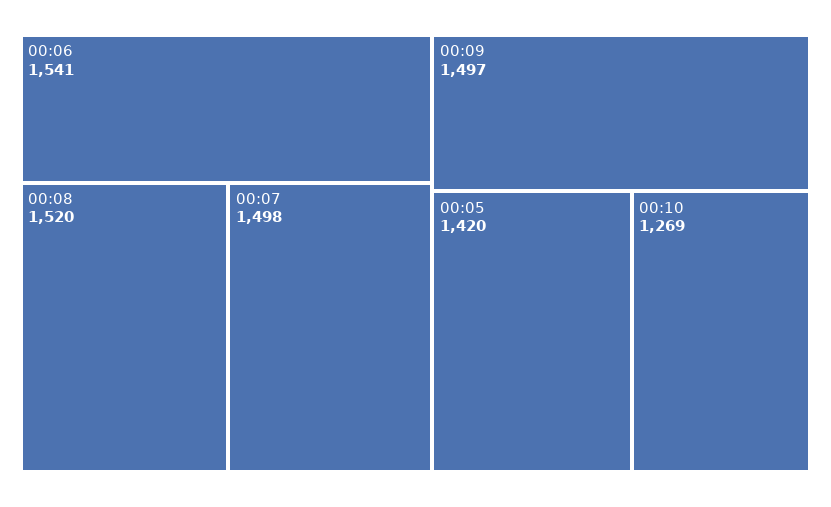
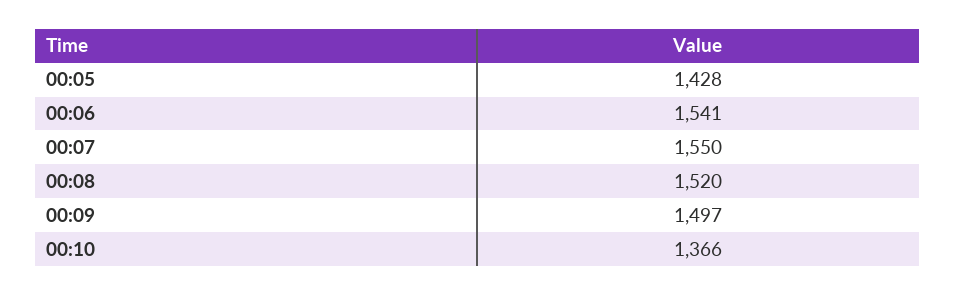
  {
    "00:06": 1541,
    "00:08": 1520,
-   "00:07": 1498,
+   "00:07": 1550,
    "00:09": 1497,
-   "00:05": 1420,
+   "00:05": 1428,
-   "00:10": 1269
+   "00:10": 1366
  }

